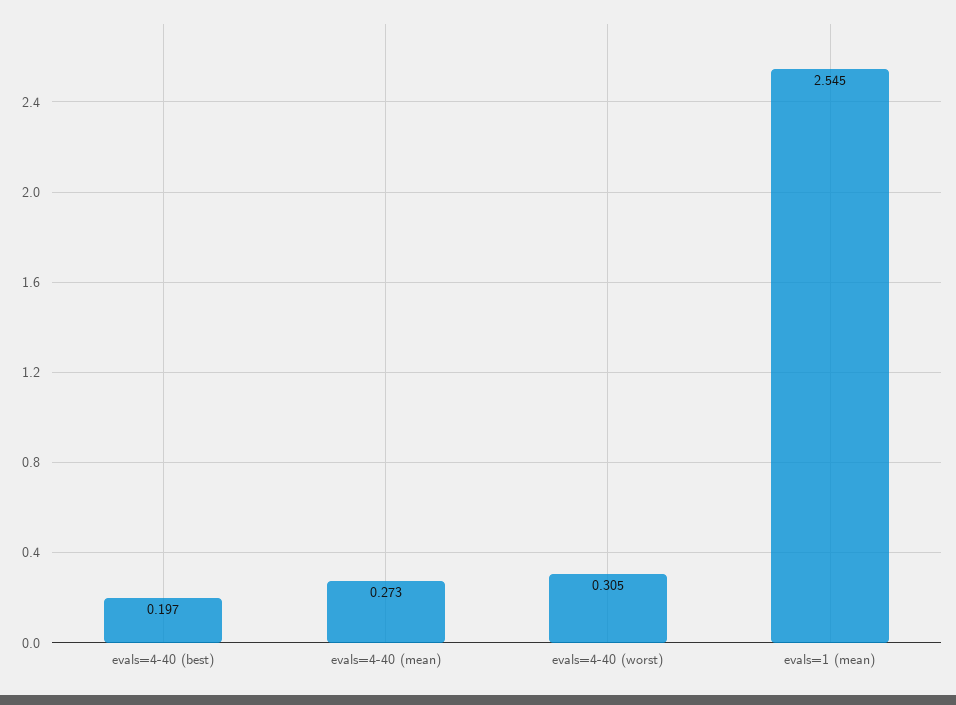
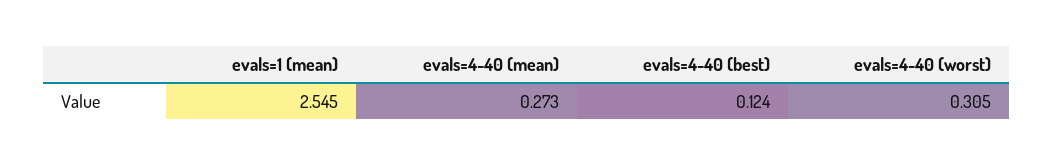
  {
-   "evals=4-40 (best)": 0.197,
+   "evals=4-40 (best)": 0.124,
    "evals=4-40 (mean)": 0.273,
    "evals=4-40 (worst)": 0.305,
    "evals=1 (mean)": 2.545
  }

